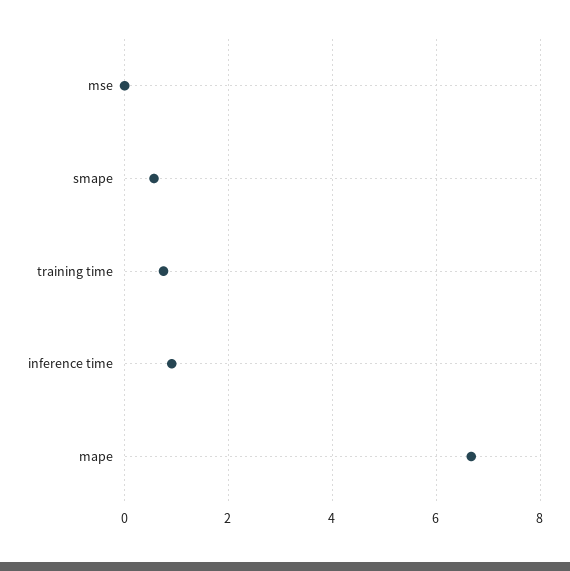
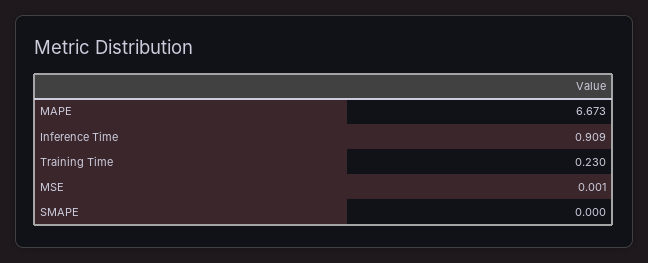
  {
    "mse": 0.001,
-   "smape": 0.6,
+   "smape": 0,
-   "training time": 0.8,
+   "training time": 0.23,
    "inference time": 0.909,
    "mape": 6.673
  }

